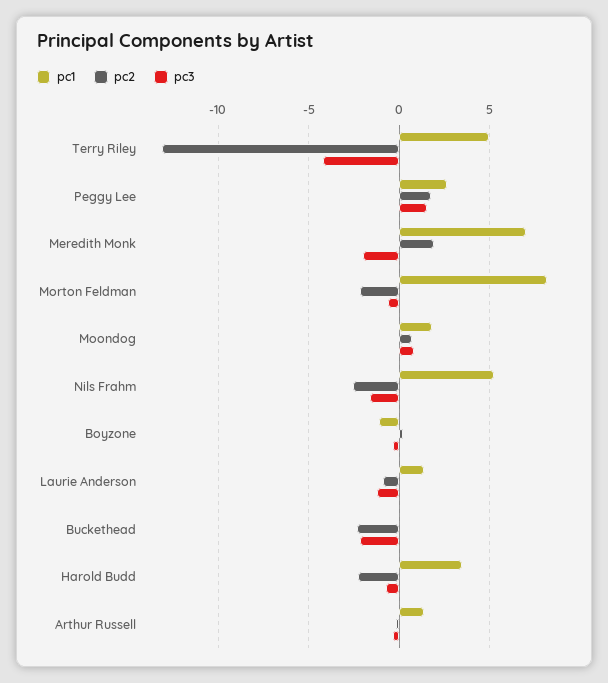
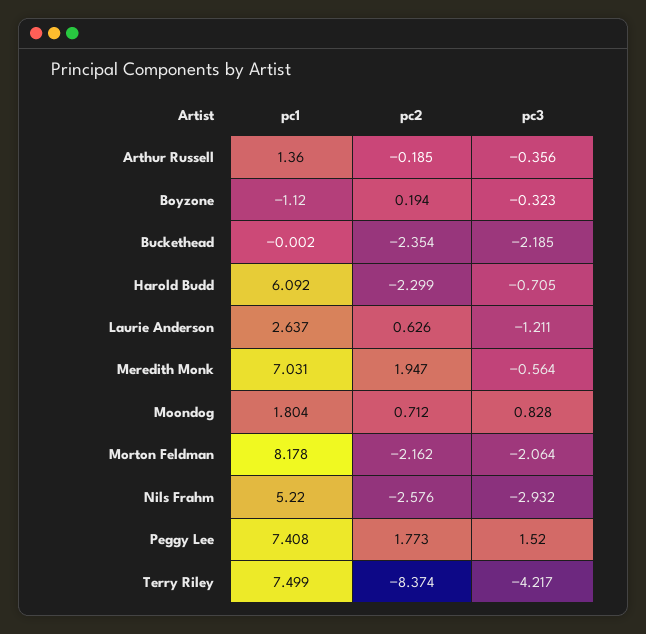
  {
    "pc1": {
-     "Terry Riley": 5,
+     "Terry Riley": 7.499,
-     "Peggy Lee": 2.5,
+     "Peggy Lee": 7.408,
      "Meredith Monk": 7.031,
      "Morton Feldman": 8.178,
      "Moondog": 1.804,
      "Nils Frahm": 5.22,
      "Boyzone": -1.12,
-     "Laurie Anderson": 1.5,
+     "Laurie Anderson": 2.637,
      "Buckethead": -0.002,
-     "Harold Budd": 3.5,
+     "Harold Budd": 6.092,
      "Arthur Russell": 1.36
    },
    "pc2": {
-     "Terry Riley": -13,
+     "Terry Riley": -8.374,
      "Peggy Lee": 1.773,
      "Meredith Monk": 1.947,
      "Morton Feldman": -2.162,
      "Moondog": 0.712,
      "Nils Frahm": -2.576,
      "Boyzone": 0.194,
-     "Laurie Anderson": -1,
+     "Laurie Anderson": 0.626,
      "Buckethead": -2.354,
      "Harold Budd": -2.299,
      "Arthur Russell": -0.185
    },
    "pc3": {
      "Terry Riley": -4.217,
      "Peggy Lee": 1.52,
-     "Meredith Monk": -2,
+     "Meredith Monk": -0.564,
-     "Morton Feldman": -0.5,
+     "Morton Feldman": -2.064,
      "Moondog": 0.828,
-     "Nils Frahm": -1.5,
+     "Nils Frahm": -2.932,
      "Boyzone": -0.323,
      "Laurie Anderson": -1.211,
      "Buckethead": -2.185,
      "Harold Budd": -0.705,
      "Arthur Russell": -0.356
    }
  }

